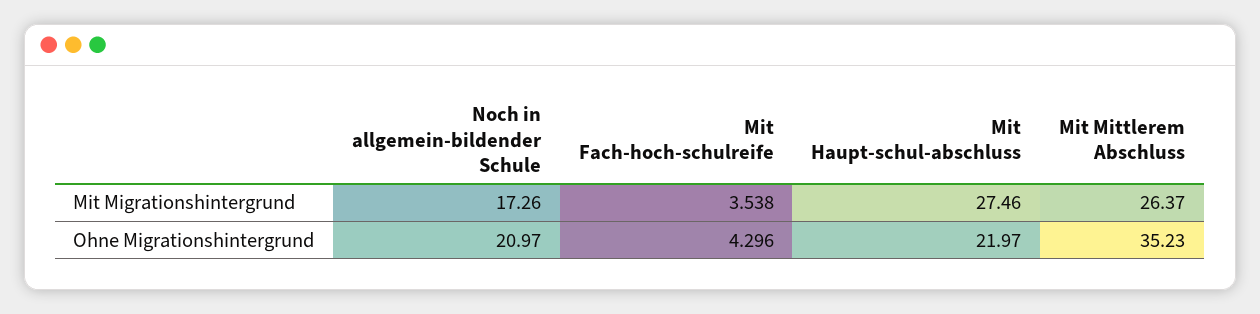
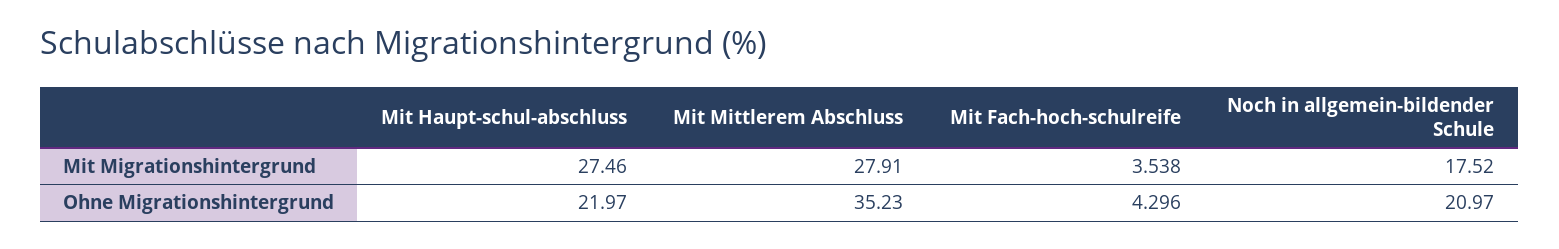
  {
    "Noch in allgemein-bildender Schule": {
-     "Mit Migrationshintergrund": 17.26,
+     "Mit Migrationshintergrund": 17.52,
      "Ohne Migrationshintergrund": 20.97
    },
    "Mit Fach-hoch-schulreife": {
      "Mit Migrationshintergrund": 3.538,
      "Ohne Migrationshintergrund": 4.296
    },
    "Mit Haupt-schul-abschluss": {
      "Mit Migrationshintergrund": 27.46,
      "Ohne Migrationshintergrund": 21.97
    },
    "Mit Mittlerem Abschluss": {
-     "Mit Migrationshintergrund": 26.37,
+     "Mit Migrationshintergrund": 27.91,
      "Ohne Migrationshintergrund": 35.23
    }
  }

